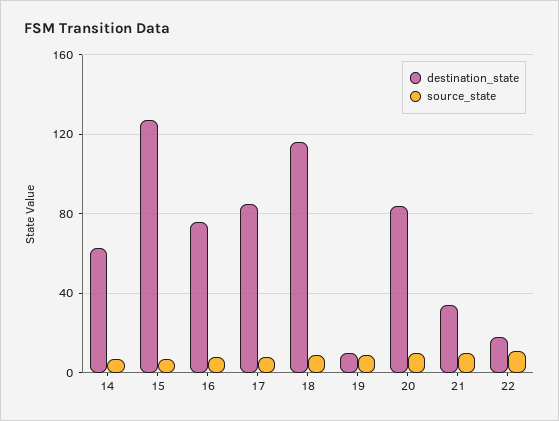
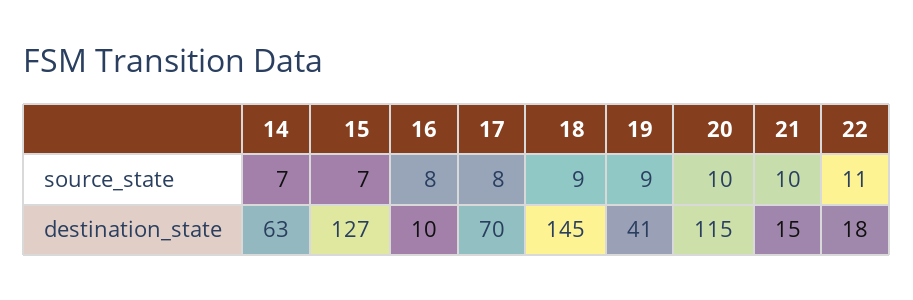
  {
    "destination_state": {
      "14": 63,
      "15": 127,
-     "16": 75,
+     "16": 10,
-     "17": 85,
+     "17": 70,
-     "18": 115,
+     "18": 145,
-     "19": 10,
+     "19": 41,
-     "20": 85,
+     "20": 115,
-     "21": 35,
+     "21": 15,
      "22": 18
    },
    "source_state": {
      "14": 7,
      "15": 7,
      "16": 8,
      "17": 8,
      "18": 9,
      "19": 9,
      "20": 10,
      "21": 10,
      "22": 11
    }
  }

